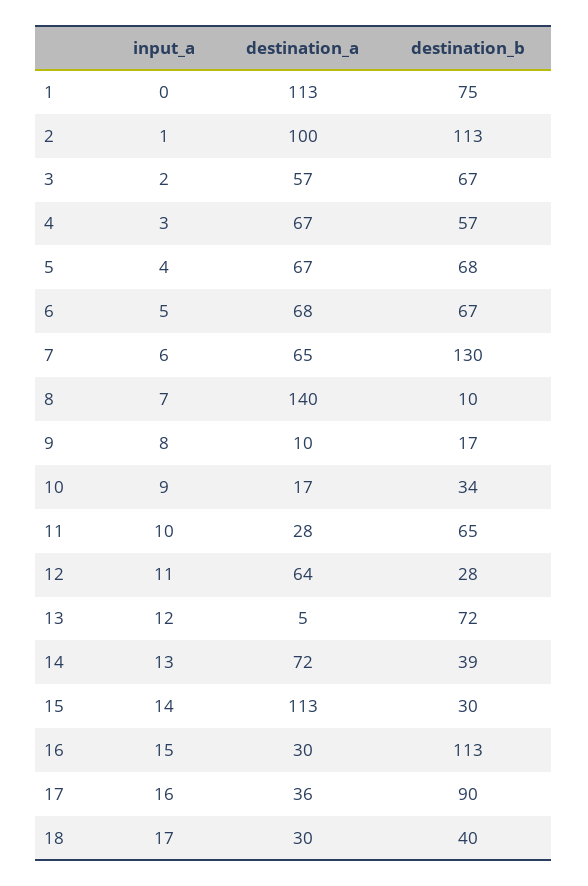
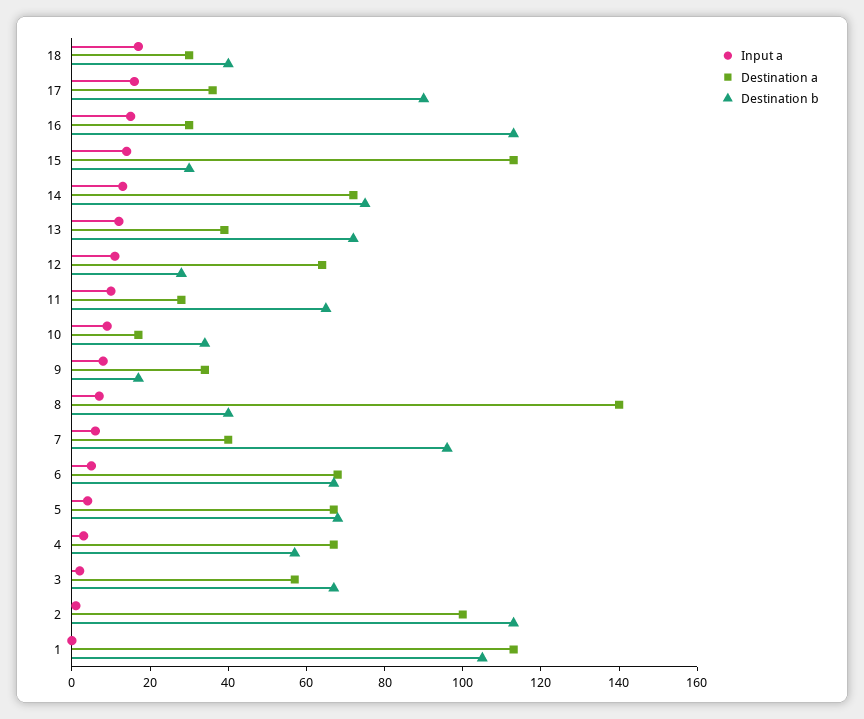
  {
    "input_a": {
      "1": 0,
      "2": 1,
      "3": 2,
      "4": 3,
      "5": 4,
      "6": 5,
      "7": 6,
      "8": 7,
      "9": 8,
      "10": 9,
      "11": 10,
      "12": 11,
      "13": 12,
      "14": 13,
      "15": 14,
      "16": 15,
      "17": 16,
      "18": 17
    },
    "destination_a": {
      "1": 113,
      "2": 100,
      "3": 57,
      "4": 67,
      "5": 67,
      "6": 68,
-     "7": 65,
+     "7": 40,
      "8": 140,
-     "9": 10,
+     "9": 35,
      "10": 17,
      "11": 28,
      "12": 64,
-     "13": 5,
+     "13": 40,
      "14": 72,
      "15": 113,
      "16": 30,
      "17": 36,
      "18": 30
    },
    "destination_b": {
-     "1": 75,
+     "1": 105,
      "2": 113,
      "3": 67,
      "4": 57,
      "5": 68,
      "6": 67,
-     "7": 130,
+     "7": 95,
-     "8": 10,
+     "8": 40,
      "9": 17,
      "10": 34,
      "11": 65,
      "12": 28,
      "13": 72,
-     "14": 39,
+     "14": 75,
      "15": 30,
      "16": 113,
      "17": 90,
      "18": 40
    }
  }

